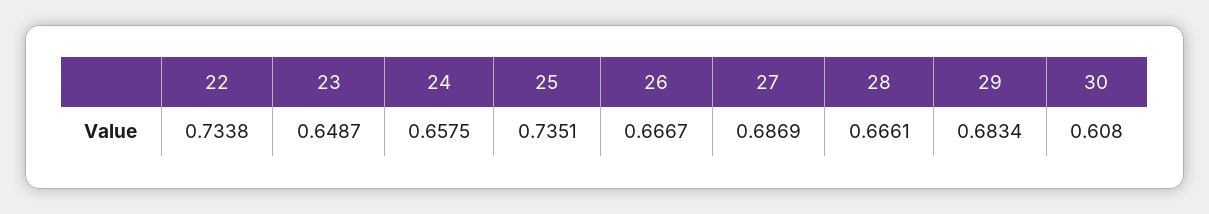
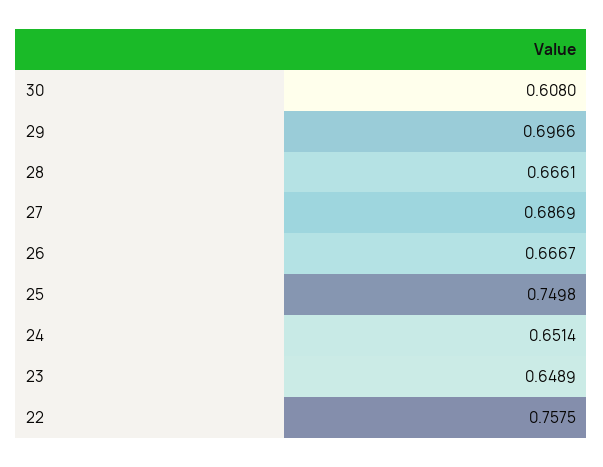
  {
-   "22": 0.7338,
+   "22": 0.7575,
-   "23": 0.6487,
+   "23": 0.6489,
-   "24": 0.6575,
+   "24": 0.6514,
-   "25": 0.7351,
+   "25": 0.7498,
    "26": 0.6667,
    "27": 0.6869,
    "28": 0.6661,
-   "29": 0.6834,
+   "29": 0.6966,
    "30": 0.608
  }

